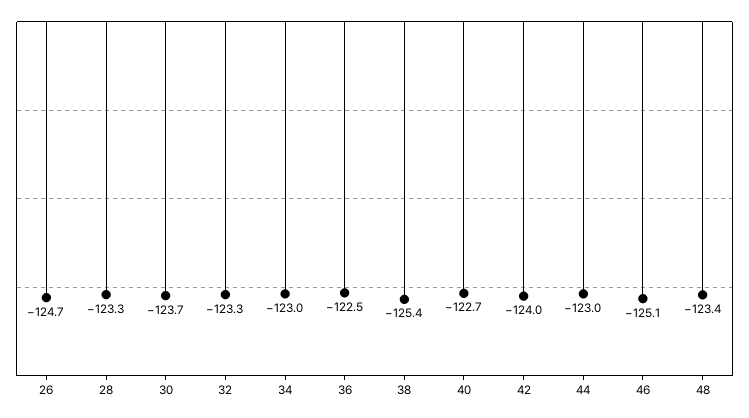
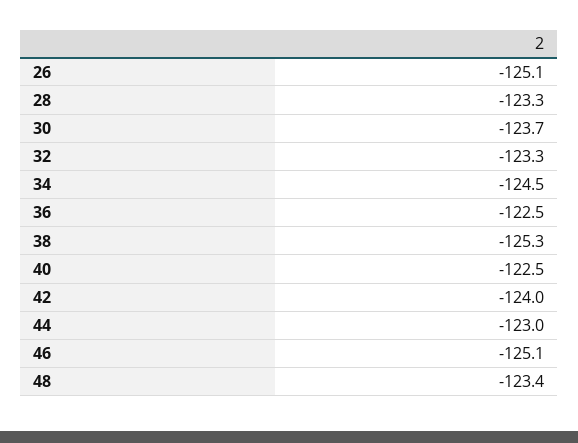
  {
-   "26": -124.7,
+   "26": -125.1,
    "28": -123.3,
    "30": -123.7,
    "32": -123.3,
-   "34": -123,
+   "34": -124.5,
    "36": -122.5,
-   "38": -125.4,
+   "38": -125.3,
-   "40": -122.7,
+   "40": -122.5,
    "42": -124,
    "44": -123,
    "46": -125.1,
    "48": -123.4
  }

